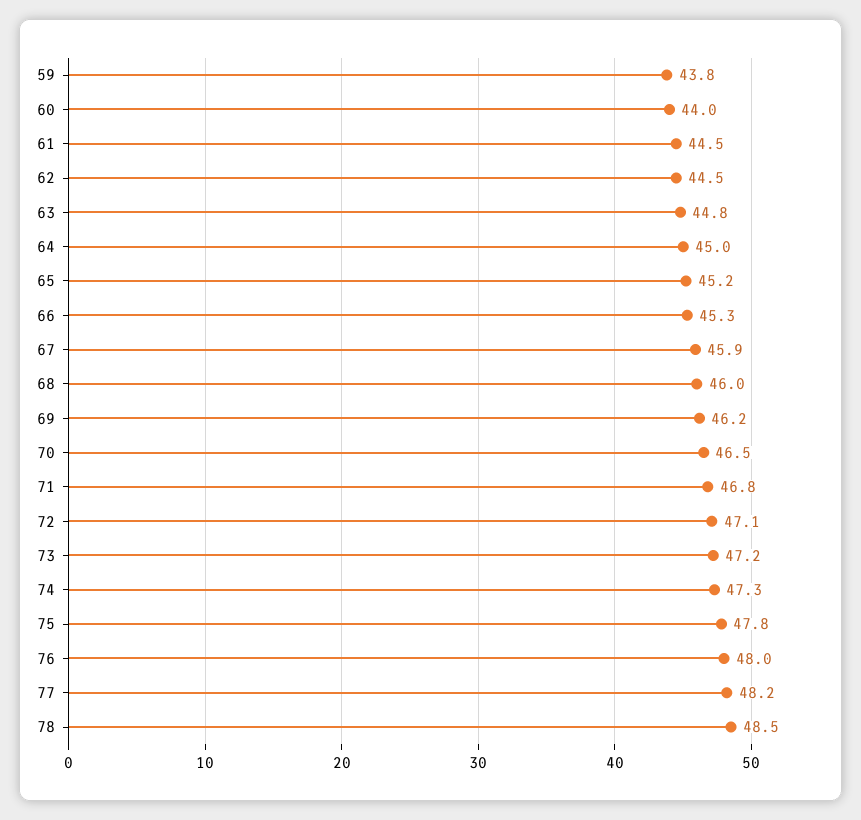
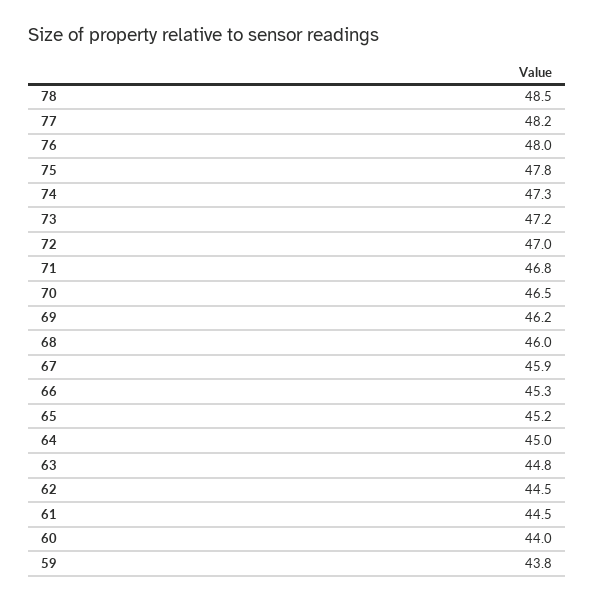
  {
    "59": 43.8,
    "60": 44,
    "61": 44.5,
    "62": 44.5,
    "63": 44.8,
    "64": 45,
    "65": 45.2,
    "66": 45.3,
    "67": 45.9,
    "68": 46,
    "69": 46.2,
    "70": 46.5,
    "71": 46.8,
-   "72": 47.1,
+   "72": 47,
    "73": 47.2,
    "74": 47.3,
    "75": 47.8,
    "76": 48,
    "77": 48.2,
    "78": 48.5
  }

